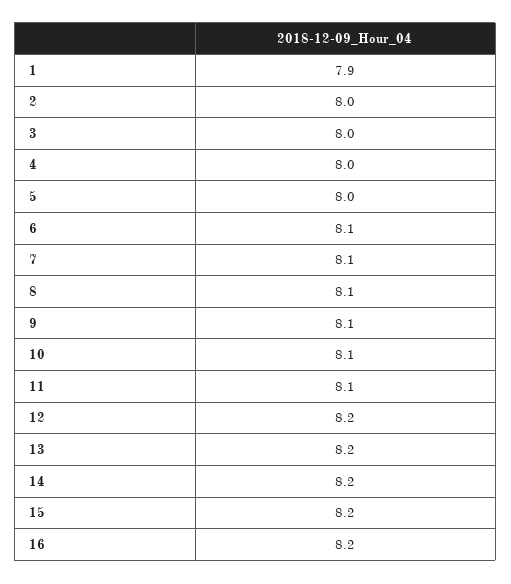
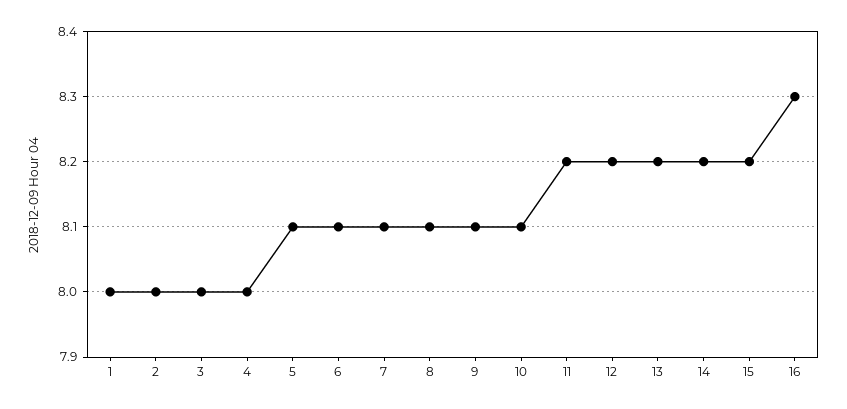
  {
-   "1": 7.9,
+   "1": 8,
    "2": 8,
    "3": 8,
    "4": 8,
-   "5": 8,
+   "5": 8.1,
    "6": 8.1,
    "7": 8.1,
    "8": 8.1,
    "9": 8.1,
    "10": 8.1,
-   "11": 8.1,
+   "11": 8.2,
    "12": 8.2,
    "13": 8.2,
    "14": 8.2,
    "15": 8.2,
-   "16": 8.2
+   "16": 8.3
  }

